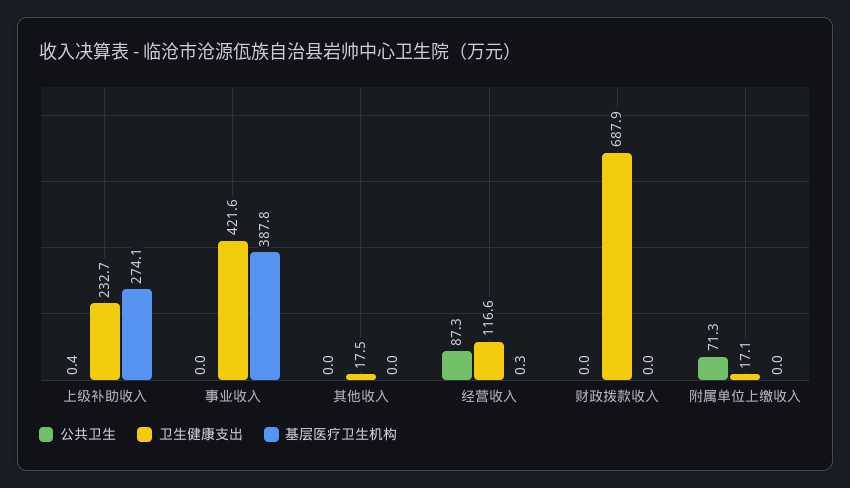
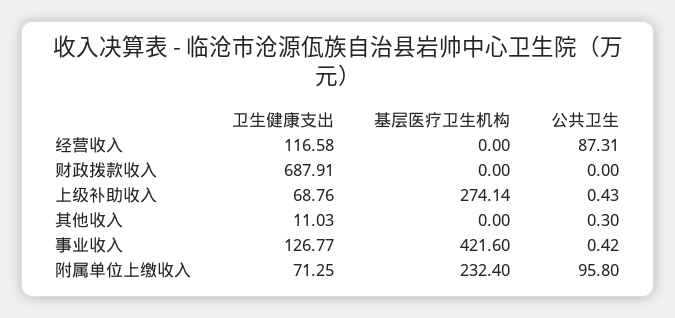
  {
    "公共卫生": {
      "上级补助收入": 0.43,
-     "事业收入": 0,
+     "事业收入": 0.42,
-     "其他收入": 0,
+     "其他收入": 0.3,
      "经营收入": 87.31,
      "财政拨款收入": 0,
-     "附属单位上缴收入": 71.3
+     "附属单位上缴收入": 95.8
    },
    "卫生健康支出": {
-     "上级补助收入": 232.7,
+     "上级补助收入": 68.76,
-     "事业收入": 421.6,
+     "事业收入": 126.77,
-     "其他收入": 17.5,
+     "其他收入": 11.03,
      "经营收入": 116.58,
      "财政拨款收入": 687.91,
-     "附属单位上缴收入": 17.1
+     "附属单位上缴收入": 71.25
    },
    "基层医疗卫生机构": {
      "上级补助收入": 274.14,
-     "事业收入": 387.8,
+     "事业收入": 421.6,
      "其他收入": 0,
-     "经营收入": 0.3,
+     "经营收入": 0,
      "财政拨款收入": 0,
-     "附属单位上缴收入": 0
+     "附属单位上缴收入": 232.4
    }
  }

